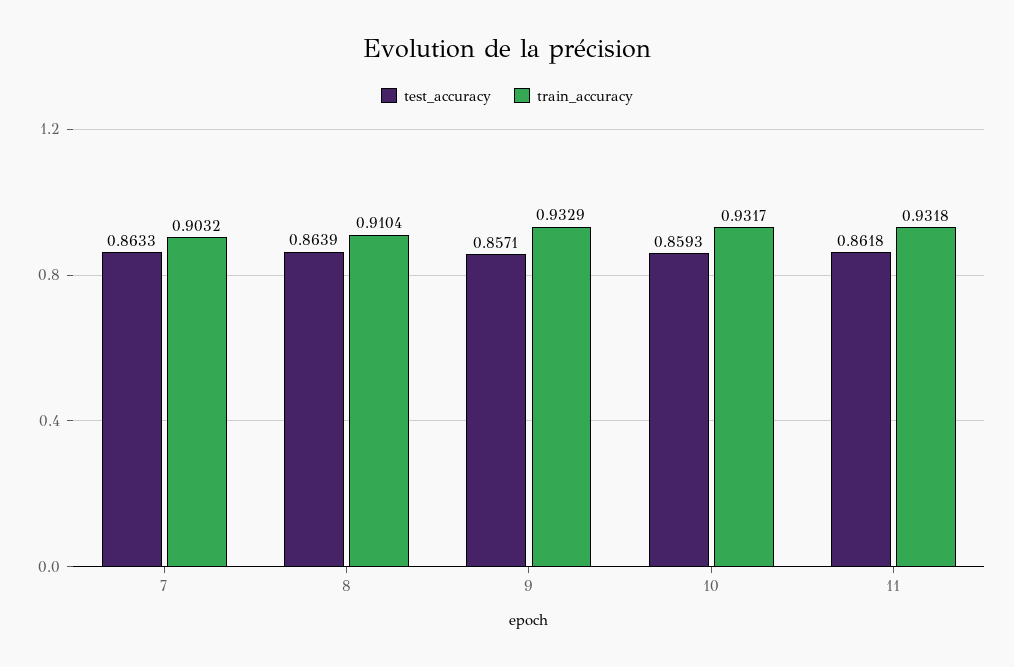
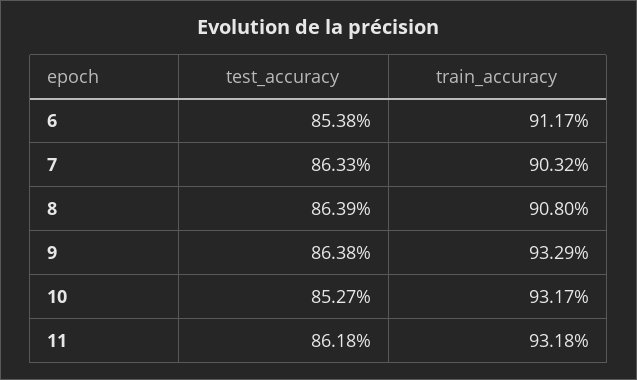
  {
    "test_accuracy": {
      "7": 0.8633,
      "8": 0.8639,
-     "9": 0.8571,
+     "9": 0.8638,
-     "10": 0.8593,
+     "10": 0.8527,
-     "11": 0.8618
+     "11": 0.8618,
+     "6": 0.8538
    },
    "train_accuracy": {
      "7": 0.9032,
-     "8": 0.9104,
+     "8": 0.908,
      "9": 0.9329,
      "10": 0.9317,
-     "11": 0.9318
+     "11": 0.9318,
+     "6": 0.9117
    }
  }

